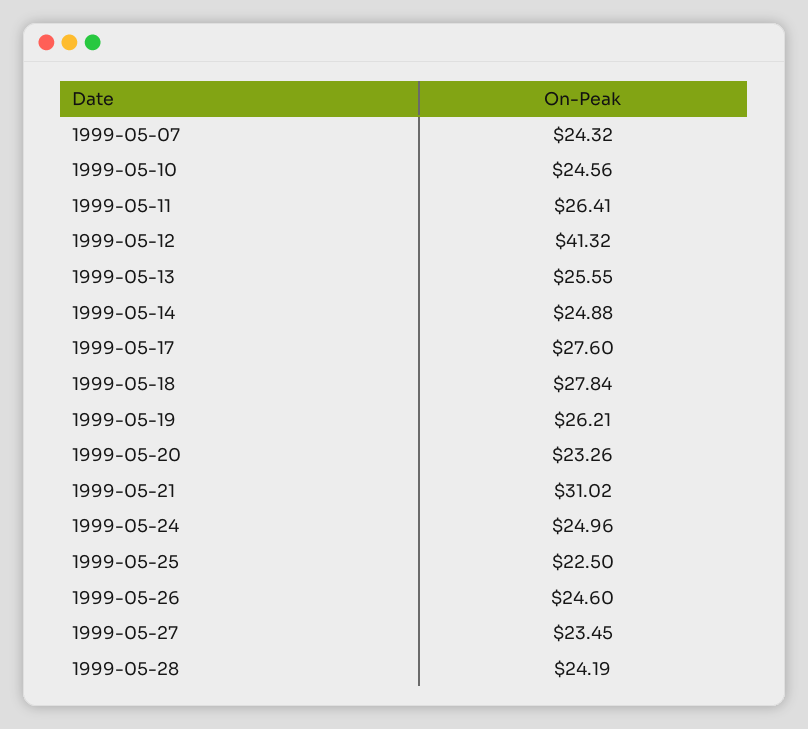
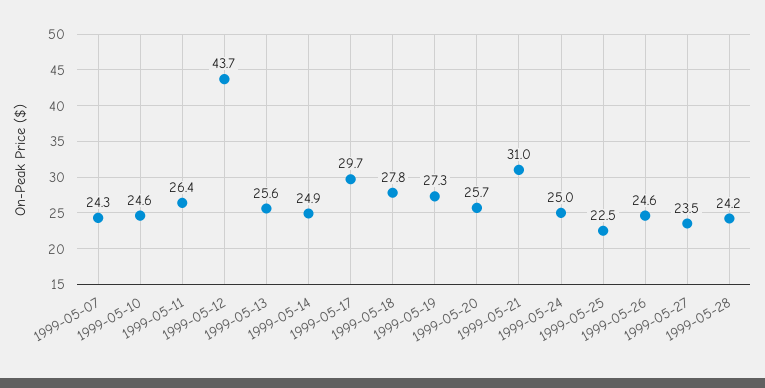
  {
    "1999-05-07": 24.32,
    "1999-05-10": 24.56,
    "1999-05-11": 26.41,
-   "1999-05-12": 41.32,
+   "1999-05-12": 43.7,
    "1999-05-13": 25.55,
    "1999-05-14": 24.88,
-   "1999-05-17": 27.6,
+   "1999-05-17": 29.7,
    "1999-05-18": 27.84,
-   "1999-05-19": 26.21,
+   "1999-05-19": 27.3,
-   "1999-05-20": 23.26,
+   "1999-05-20": 25.7,
    "1999-05-21": 31.02,
    "1999-05-24": 24.96,
    "1999-05-25": 22.5,
    "1999-05-26": 24.6,
    "1999-05-27": 23.45,
    "1999-05-28": 24.19
  }

